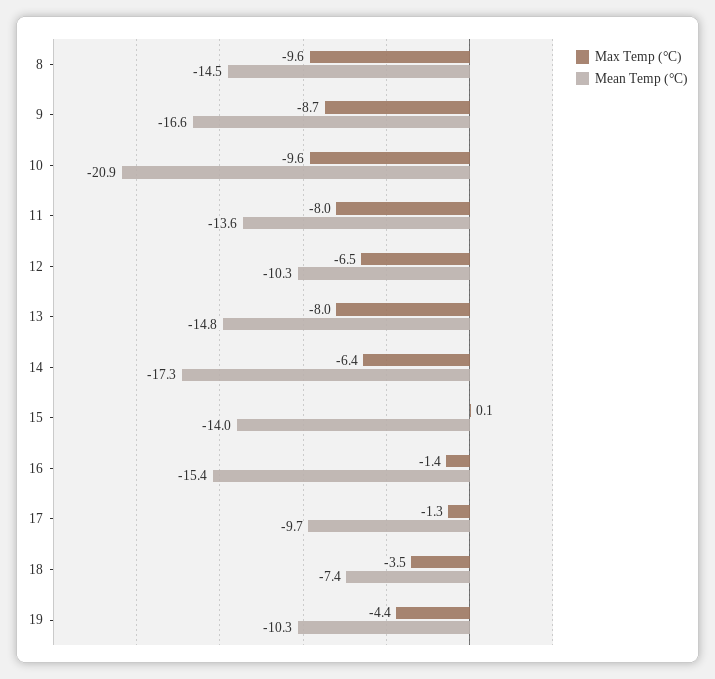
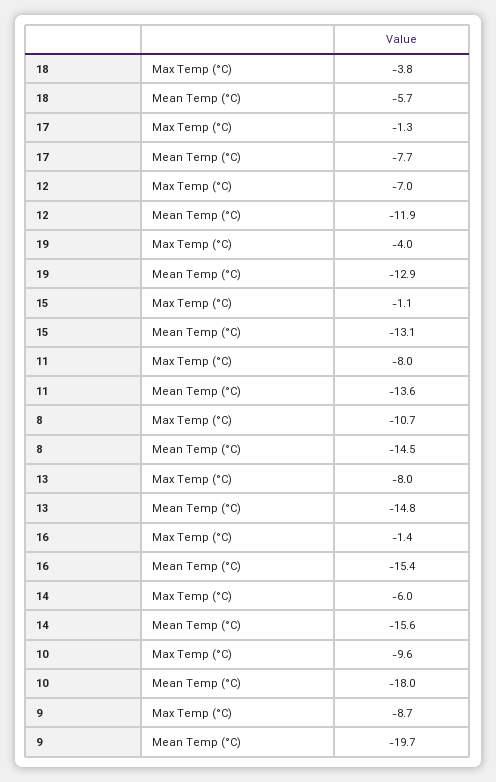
  {
    "Max Temp (°C)": {
-     "8": -9.6,
+     "8": -10.7,
      "9": -8.7,
      "10": -9.6,
      "11": -8,
-     "12": -6.5,
+     "12": -7,
      "13": -8,
-     "14": -6.4,
+     "14": -6,
-     "15": 0.1,
+     "15": -1.1,
      "16": -1.4,
      "17": -1.3,
-     "18": -3.5,
+     "18": -3.8,
-     "19": -4.4
+     "19": -4
    },
    "Mean Temp (°C)": {
      "8": -14.5,
-     "9": -16.6,
+     "9": -19.7,
-     "10": -20.9,
+     "10": -18,
      "11": -13.6,
-     "12": -10.3,
+     "12": -11.9,
      "13": -14.8,
-     "14": -17.3,
+     "14": -15.6,
-     "15": -14,
+     "15": -13.1,
      "16": -15.4,
-     "17": -9.7,
+     "17": -7.7,
-     "18": -7.4,
+     "18": -5.7,
-     "19": -10.3
+     "19": -12.9
    }
  }

